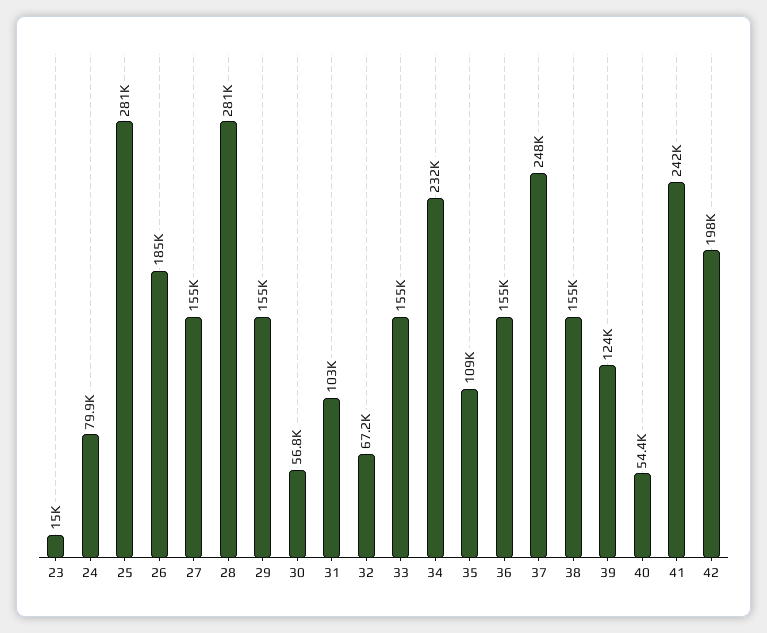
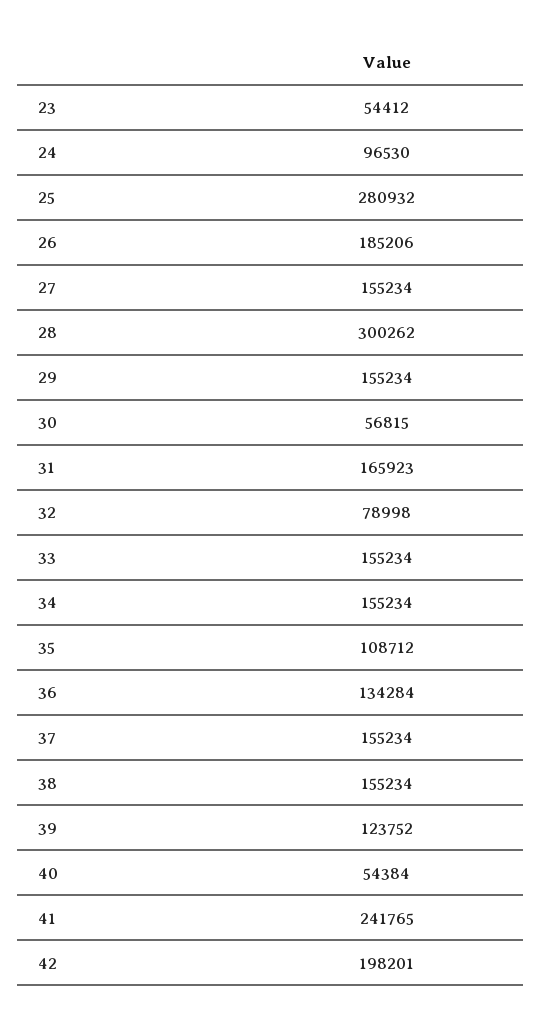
  {
-   "23": 15000,
+   "23": 54412,
-   "24": 79900,
+   "24": 96530,
    "25": 280932,
    "26": 185206,
    "27": 155234,
-   "28": 281000,
+   "28": 300262,
    "29": 155234,
    "30": 56815,
-   "31": 103000,
+   "31": 165923,
-   "32": 67200,
+   "32": 78998,
    "33": 155234,
-   "34": 232000,
+   "34": 155234,
    "35": 108712,
-   "36": 155000,
+   "36": 134284,
-   "37": 248000,
+   "37": 155234,
    "38": 155234,
    "39": 123752,
    "40": 54384,
    "41": 241765,
    "42": 198201
  }

